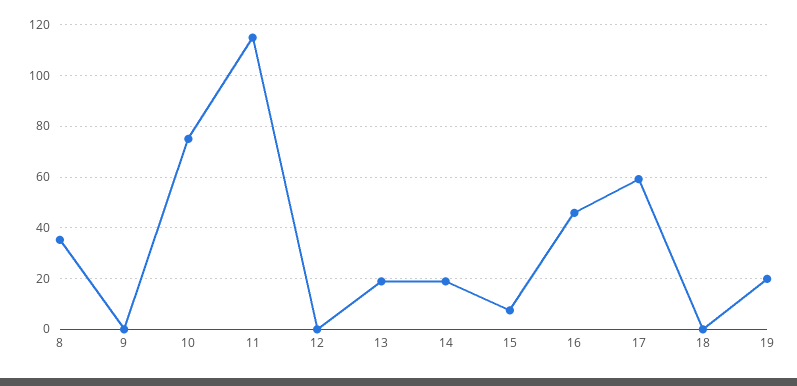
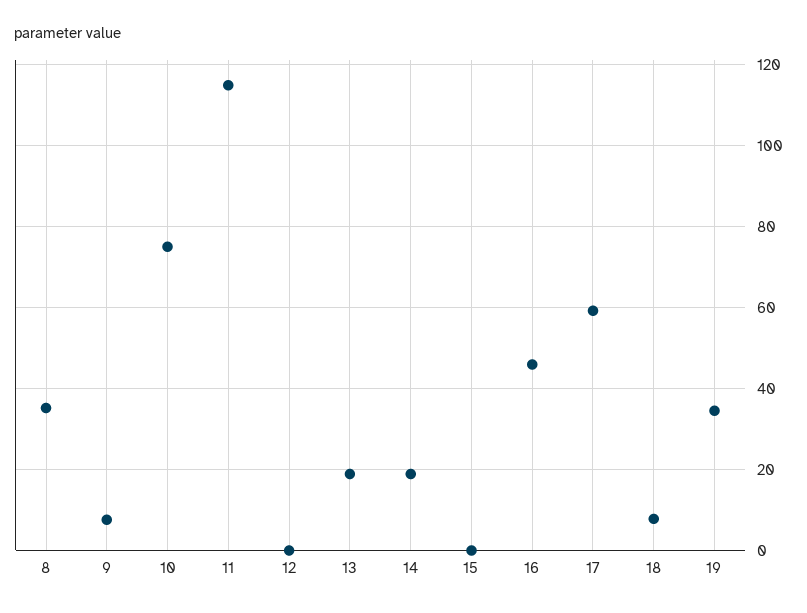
  {
    "8": 36,
-   "9": 0,
+   "9": 8,
    "10": 76,
    "11": 114,
    "12": 0,
    "13": 18,
    "14": 18,
-   "15": 7.5,
+   "15": 0,
    "16": 46,
    "17": 60,
-   "18": 0,
+   "18": 8,
-   "19": 20
+   "19": 34
  }

